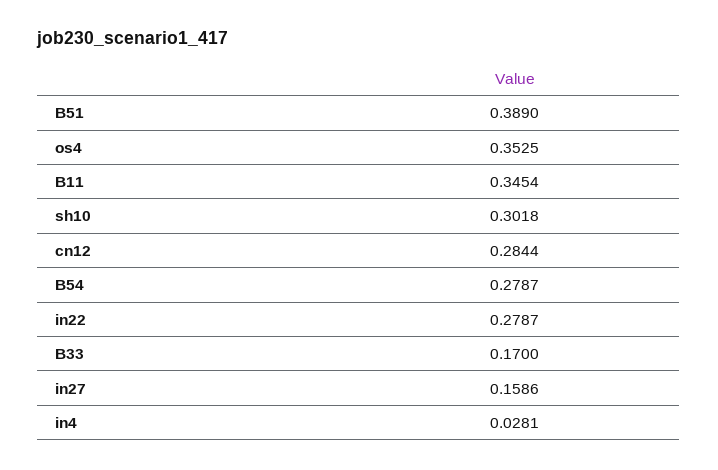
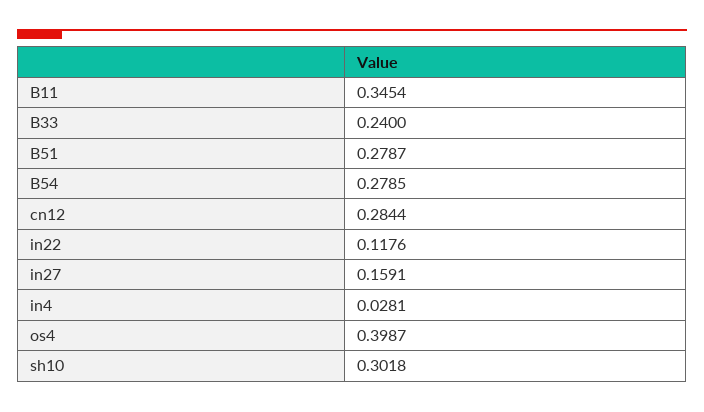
  {
-   "B51": 0.389,
+   "B51": 0.2787,
-   "os4": 0.3525,
+   "os4": 0.3987,
    "B11": 0.3454,
    "sh10": 0.3018,
    "cn12": 0.2844,
-   "B54": 0.2787,
+   "B54": 0.2785,
-   "in22": 0.2787,
+   "in22": 0.1176,
-   "B33": 0.17,
+   "B33": 0.24,
-   "in27": 0.1586,
+   "in27": 0.1591,
    "in4": 0.0281
  }

